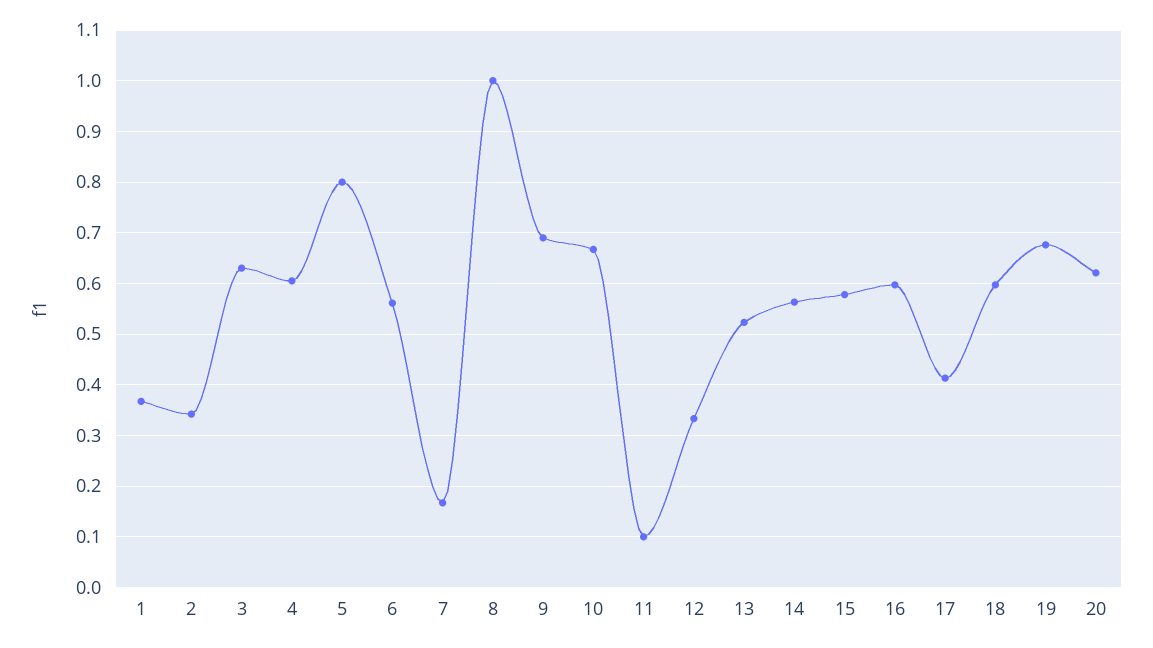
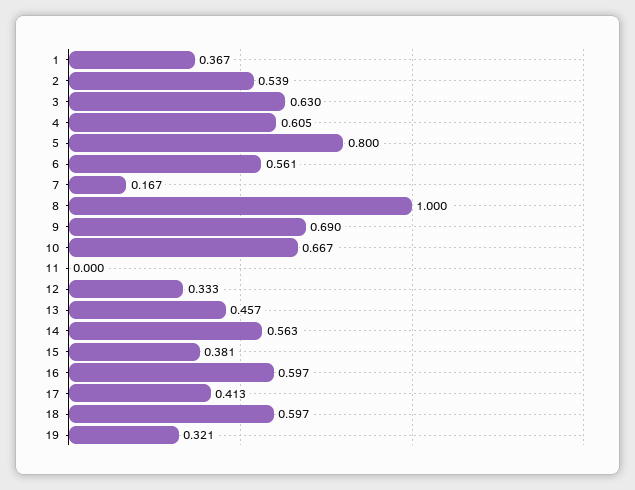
  {
    "1": 0.367,
-   "2": 0.34,
+   "2": 0.539,
    "3": 0.63,
    "4": 0.605,
    "5": 0.8,
    "6": 0.561,
    "7": 0.167,
    "8": 1,
    "9": 0.69,
    "10": 0.667,
-   "11": 0.1,
+   "11": 0,
    "12": 0.333,
-   "13": 0.52,
+   "13": 0.457,
    "14": 0.563,
-   "15": 0.58,
+   "15": 0.381,
    "16": 0.597,
    "17": 0.413,
    "18": 0.597,
-   "19": 0.68,
+   "19": 0.321
-   "20": 0.62
  }

